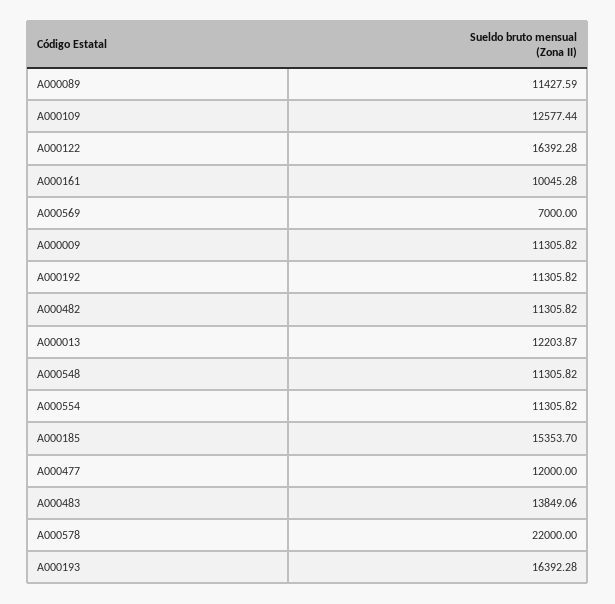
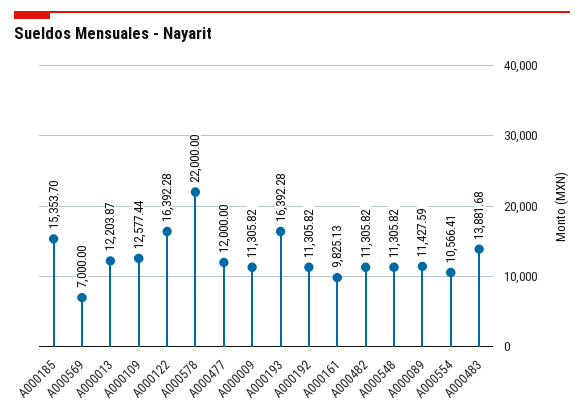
  {
    "A000089": 11427.59,
    "A000109": 12577.44,
    "A000122": 16392.28,
-   "A000161": 10045.28,
+   "A000161": 9825.13,
    "A000569": 7000,
    "A000009": 11305.82,
    "A000192": 11305.82,
    "A000482": 11305.82,
    "A000013": 12203.87,
    "A000548": 11305.82,
-   "A000554": 11305.82,
+   "A000554": 10566.41,
    "A000185": 15353.7,
    "A000477": 12000,
-   "A000483": 13849.06,
+   "A000483": 13881.68,
    "A000578": 22000,
    "A000193": 16392.28
  }

